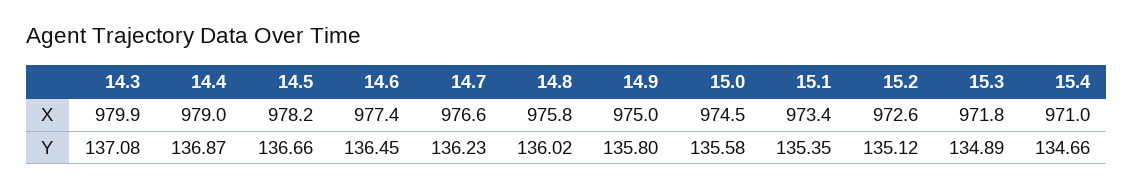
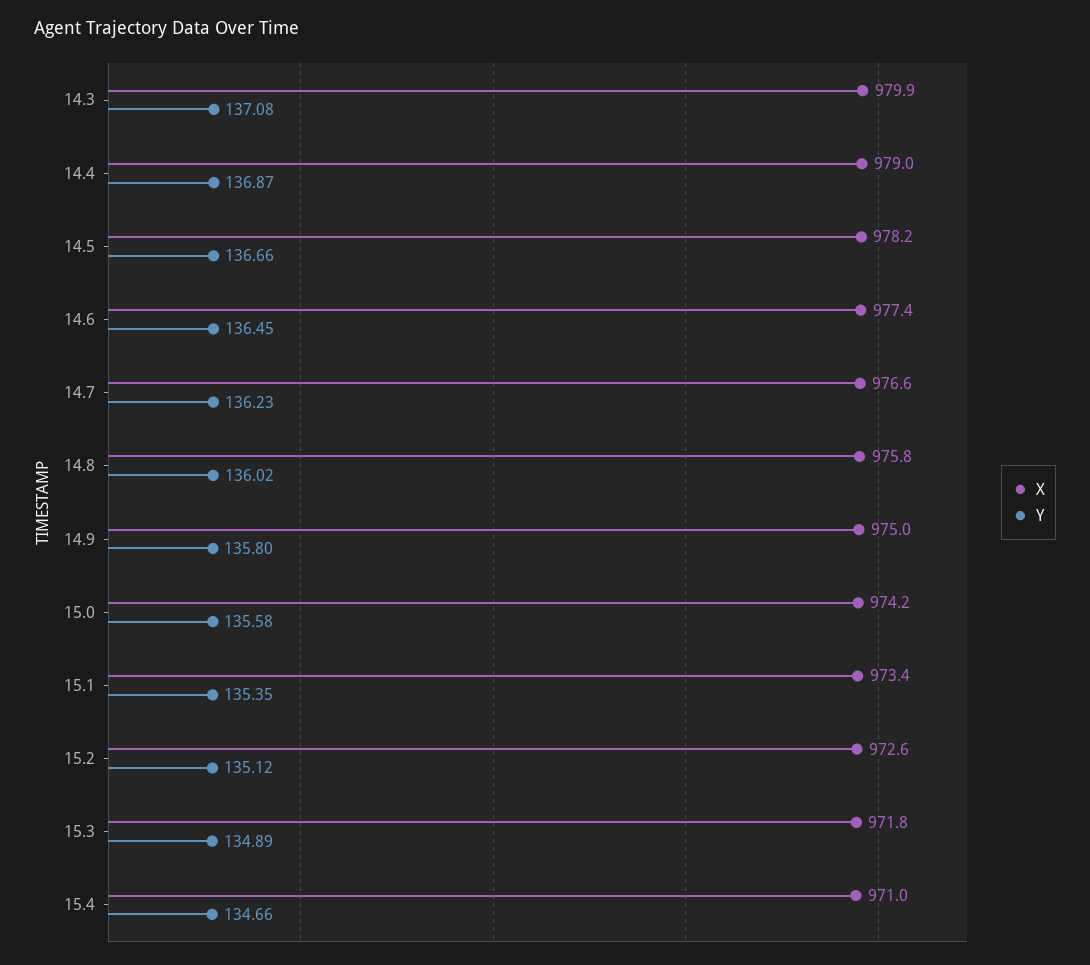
  {
    "X": {
      "14.3": 979.9,
      "14.4": 979,
      "14.5": 978.2,
      "14.6": 977.4,
      "14.7": 976.6,
      "14.8": 975.8,
      "14.9": 975,
-     "15.0": 974.5,
+     "15.0": 974.2,
      "15.1": 973.4,
      "15.2": 972.6,
      "15.3": 971.8,
      "15.4": 971
    },
    "Y": {
      "14.3": 137.08,
      "14.4": 136.87,
      "14.5": 136.66,
      "14.6": 136.45,
      "14.7": 136.23,
      "14.8": 136.02,
      "14.9": 135.8,
      "15.0": 135.58,
      "15.1": 135.35,
      "15.2": 135.12,
      "15.3": 134.89,
      "15.4": 134.66
    }
  }

